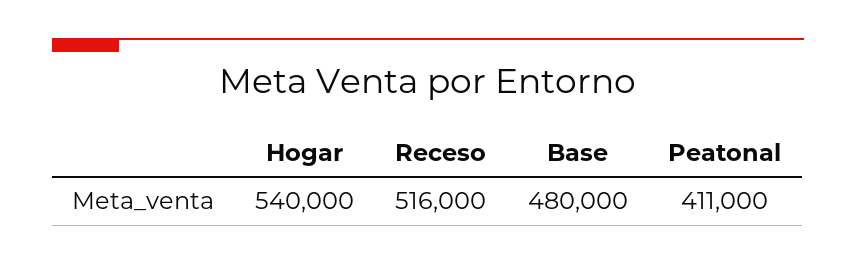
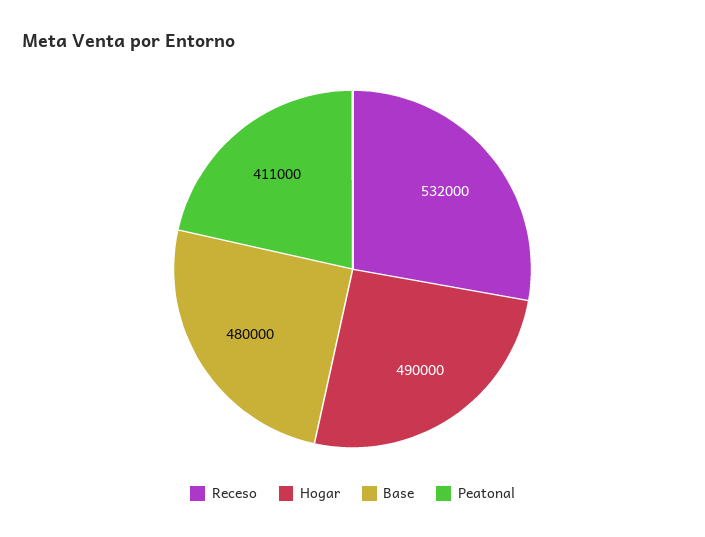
  {
-   "Hogar": 540000,
+   "Hogar": 490000,
-   "Receso": 516000,
+   "Receso": 532000,
    "Base": 480000,
    "Peatonal": 411000
  }

